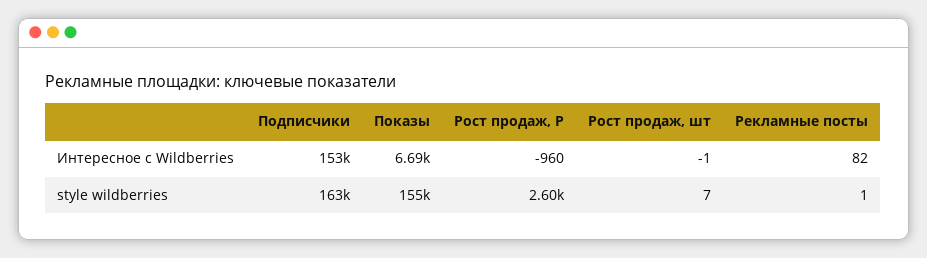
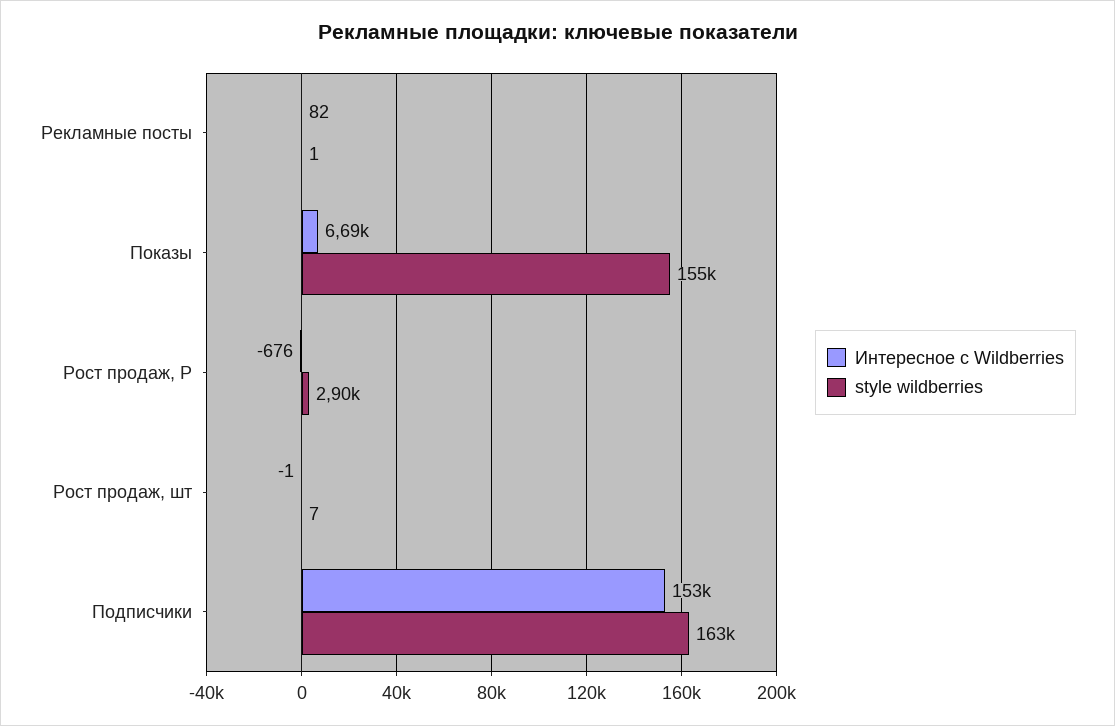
  {
    "Интересное с Wildberries": {
      "Подписчики": 153000,
      "Показы": 6690,
-     "Рост продаж, Р": -960,
+     "Рост продаж, Р": -676,
      "Рост продаж, шт": -1,
      "Рекламные посты": 82
    },
    "style wildberries": {
      "Подписчики": 163000,
      "Показы": 155000,
-     "Рост продаж, Р": 2600,
+     "Рост продаж, Р": 2900,
      "Рост продаж, шт": 7,
      "Рекламные посты": 1
    }
  }

